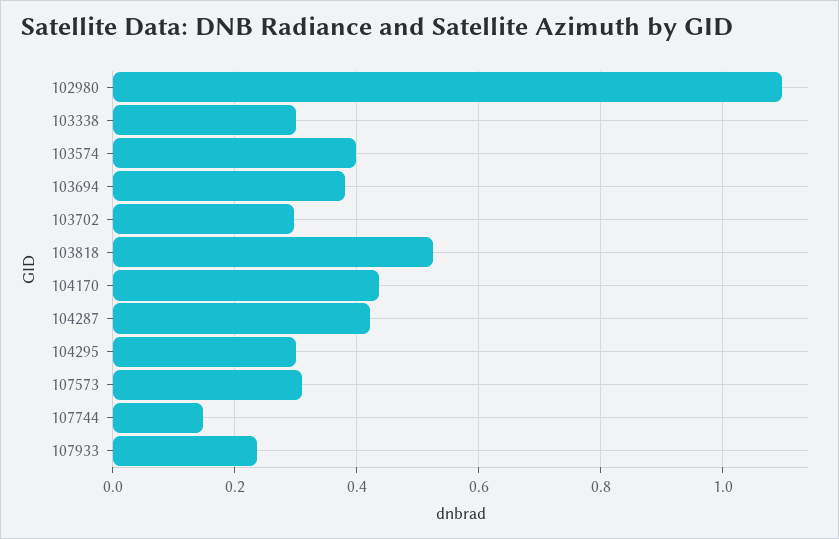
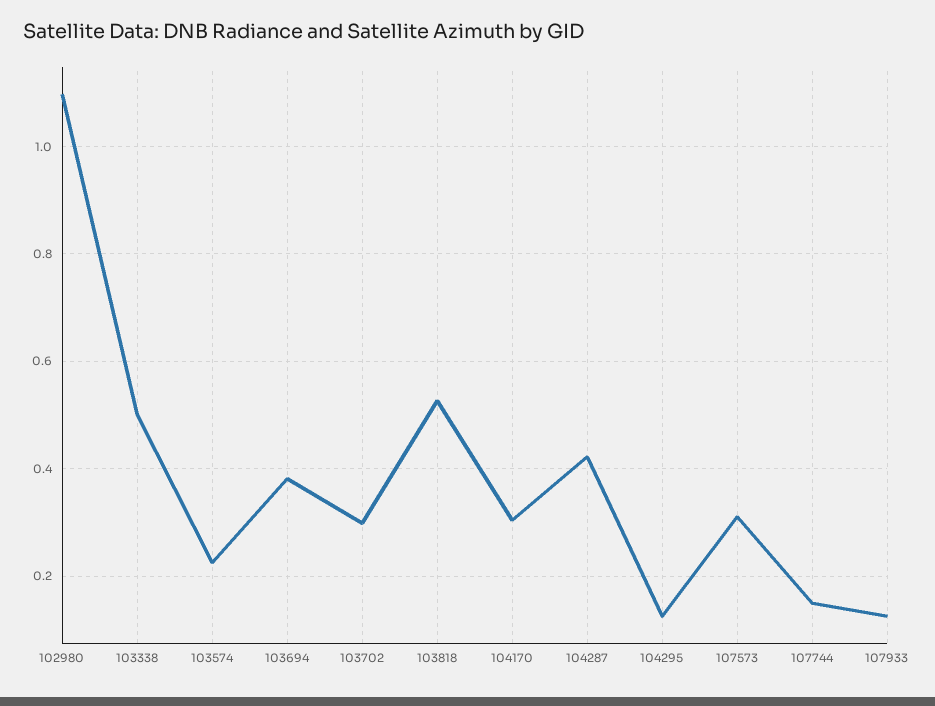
  {
    "102980": 1.1,
-   "103338": 0.3,
+   "103338": 0.5,
-   "103574": 0.4,
+   "103574": 0.22,
    "103694": 0.38,
    "103702": 0.3,
    "103818": 0.52,
-   "104170": 0.44,
+   "104170": 0.3,
    "104287": 0.42,
-   "104295": 0.3,
+   "104295": 0.12,
    "107573": 0.32,
    "107744": 0.14,
-   "107933": 0.24
+   "107933": 0.12
  }

